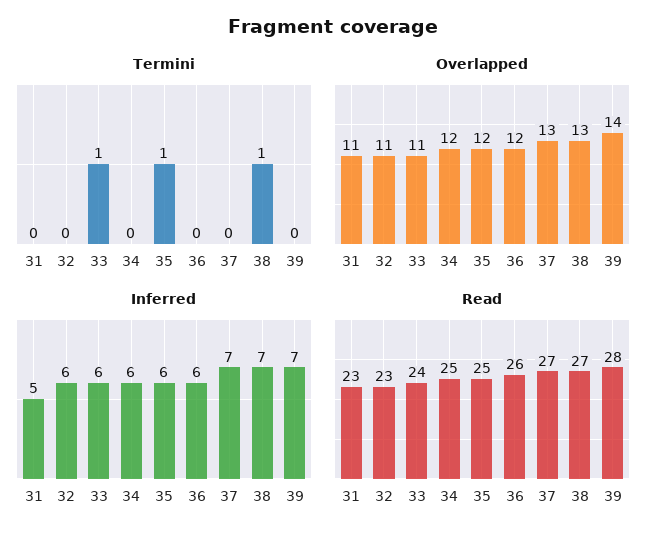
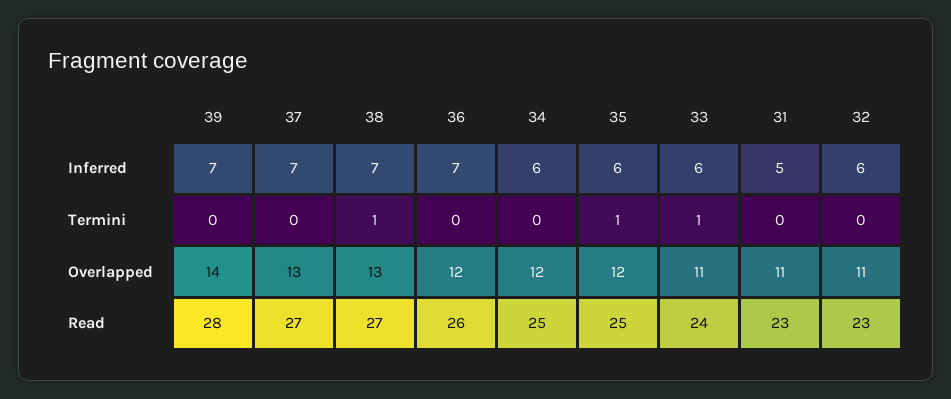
  {
    "Termini": {
      "31": 0,
      "32": 0,
      "33": 1,
      "34": 0,
      "35": 1,
      "36": 0,
      "37": 0,
      "38": 1,
      "39": 0
    },
    "Overlapped": {
      "31": 11,
      "32": 11,
      "33": 11,
      "34": 12,
      "35": 12,
      "36": 12,
      "37": 13,
      "38": 13,
      "39": 14
    },
    "Inferred": {
      "31": 5,
      "32": 6,
      "33": 6,
      "34": 6,
      "35": 6,
-     "36": 6,
+     "36": 7,
      "37": 7,
      "38": 7,
      "39": 7
    },
    "Read": {
      "31": 23,
      "32": 23,
      "33": 24,
      "34": 25,
      "35": 25,
      "36": 26,
      "37": 27,
      "38": 27,
      "39": 28
    }
  }

